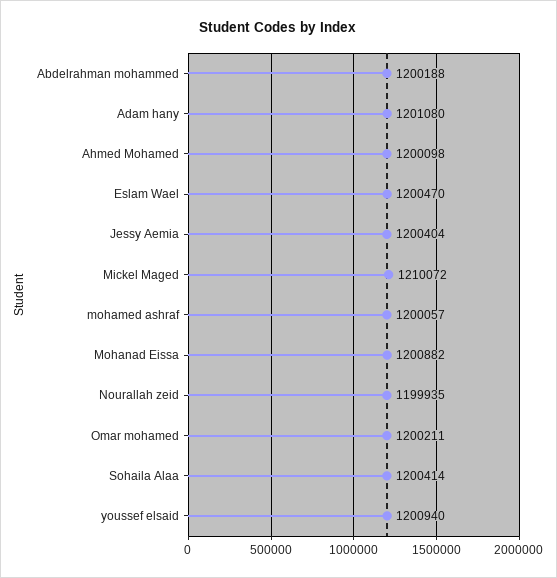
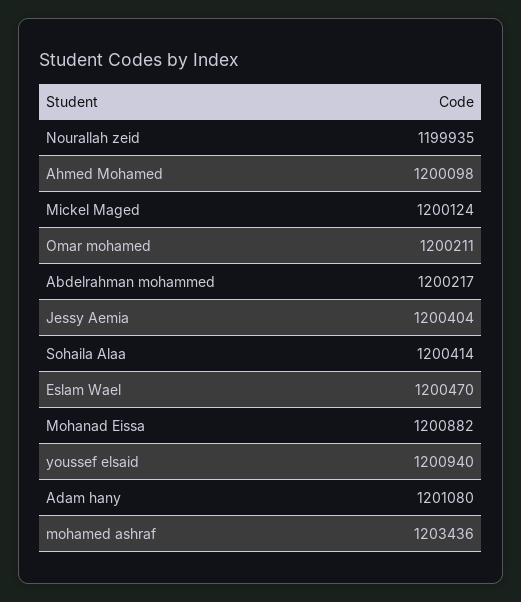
  {
-   "Abdelrahman mohammed": 1200188,
+   "Abdelrahman mohammed": 1200217,
    "Adam hany": 1201080,
    "Ahmed Mohamed": 1200098,
    "Eslam Wael": 1200470,
    "Jessy Aemia": 1200404,
-   "Mickel Maged": 1210072,
+   "Mickel Maged": 1200124,
-   "mohamed ashraf": 1200057,
+   "mohamed ashraf": 1203436,
    "Mohanad Eissa": 1200882,
    "Nourallah zeid": 1199935,
    "Omar mohamed": 1200211,
    "Sohaila Alaa": 1200414,
    "youssef elsaid": 1200940
  }

